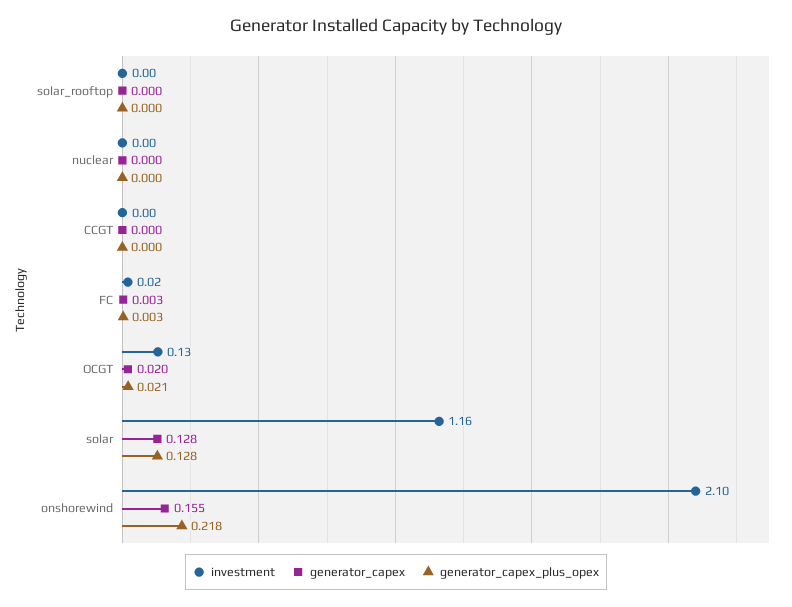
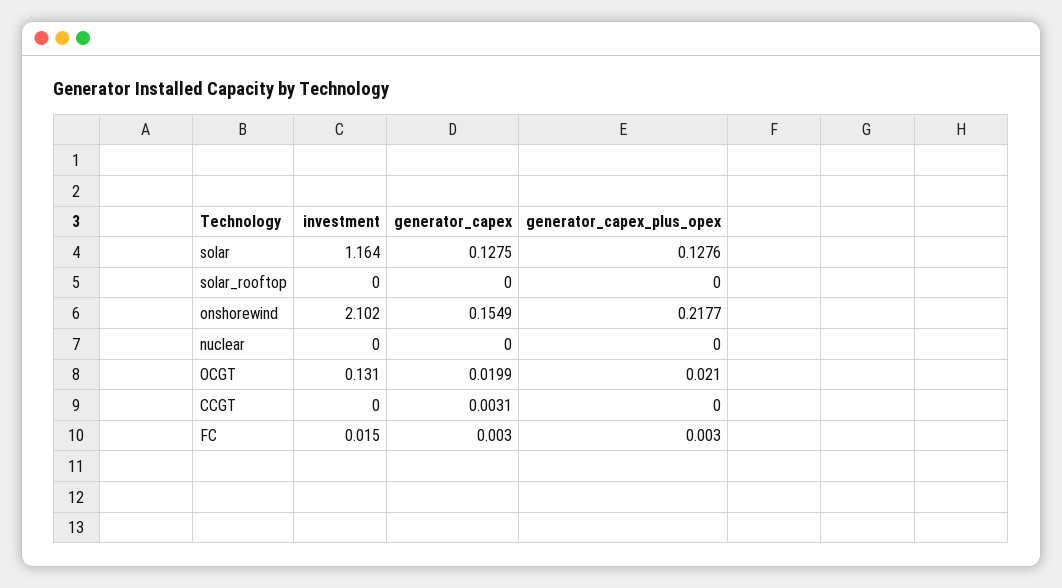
  {
    "investment": {
      "solar_rooftop": 0,
      "nuclear": 0,
      "CCGT": 0,
      "FC": 0.015,
      "OCGT": 0.131,
      "solar": 1.164,
      "onshorewind": 2.102
    },
    "generator_capex": {
      "solar_rooftop": 0,
      "nuclear": 0,
-     "CCGT": 0,
+     "CCGT": 0.0031,
      "FC": 0.003,
      "OCGT": 0.0199,
      "solar": 0.1275,
      "onshorewind": 0.1549
    },
    "generator_capex_plus_opex": {
      "solar_rooftop": 0,
      "nuclear": 0,
      "CCGT": 0,
      "FC": 0.003,
      "OCGT": 0.021,
      "solar": 0.1276,
      "onshorewind": 0.2177
    }
  }

